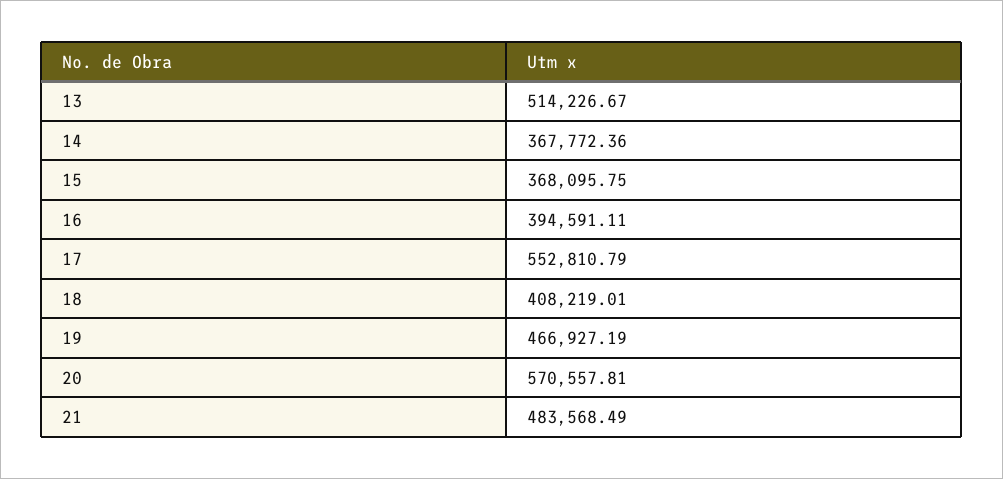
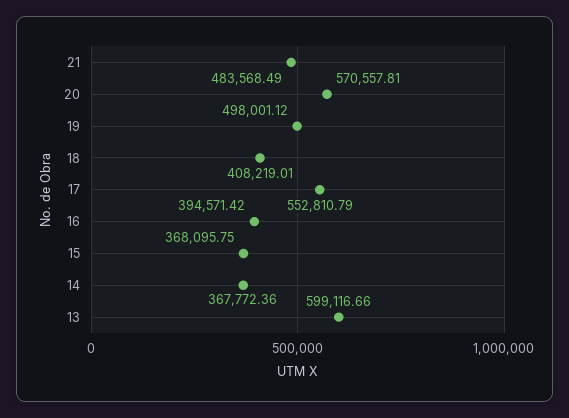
  {
-   "13": 514226.67,
+   "13": 599116.66,
    "14": 367772.36,
    "15": 368095.75,
-   "16": 394591.11,
+   "16": 394571.42,
    "17": 552810.79,
    "18": 408219.01,
-   "19": 466927.19,
+   "19": 498001.12,
    "20": 570557.81,
    "21": 483568.49
  }

